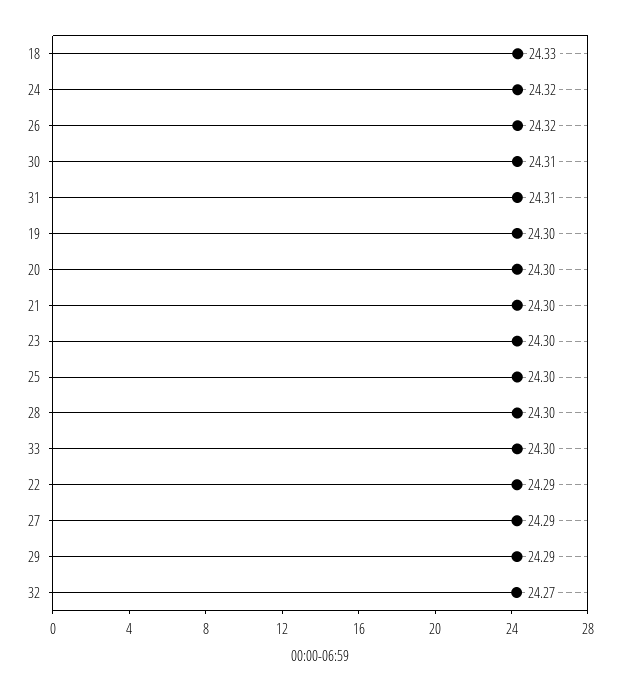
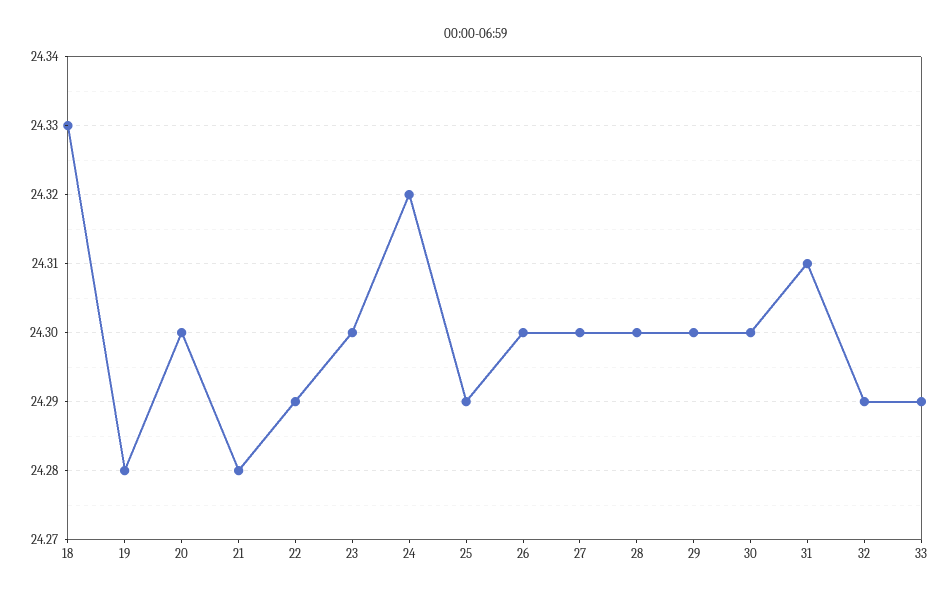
  {
    "18": 24.33,
    "24": 24.32,
-   "26": 24.32,
+   "26": 24.3,
-   "30": 24.31,
+   "30": 24.3,
    "31": 24.31,
-   "19": 24.3,
+   "19": 24.28,
    "20": 24.3,
-   "21": 24.3,
+   "21": 24.28,
    "23": 24.3,
-   "25": 24.3,
+   "25": 24.29,
    "28": 24.3,
-   "33": 24.3,
+   "33": 24.29,
    "22": 24.29,
-   "27": 24.29,
+   "27": 24.3,
-   "29": 24.29,
+   "29": 24.3,
-   "32": 24.27
+   "32": 24.29
  }

